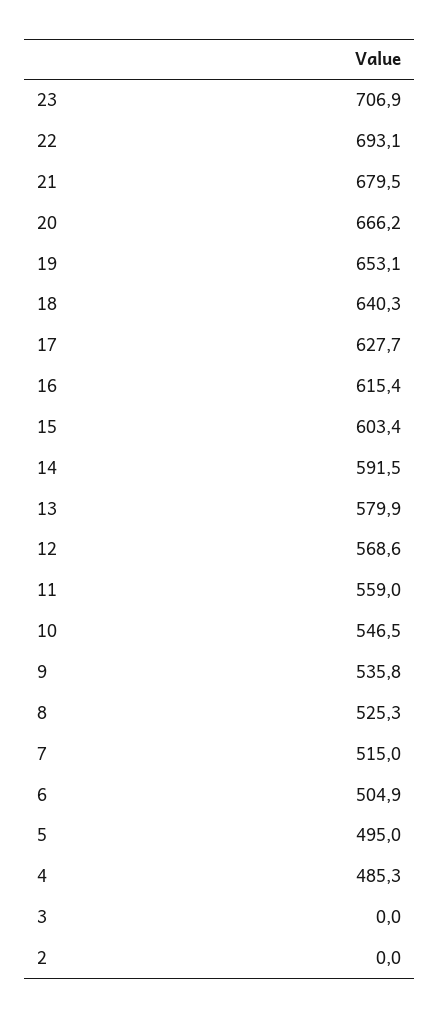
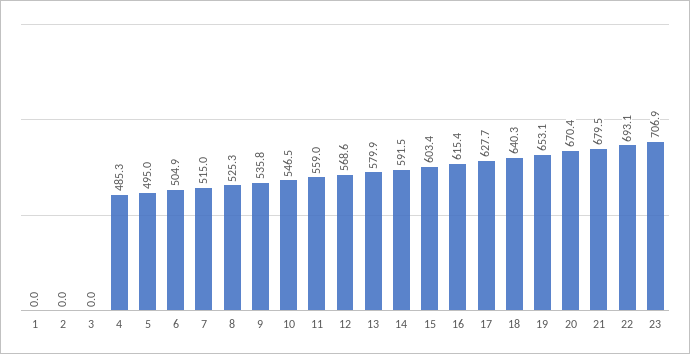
  {
    "23": 706.9,
    "22": 693.1,
    "21": 679.5,
-   "20": 666.2,
+   "20": 670.4,
    "19": 653.1,
    "18": 640.3,
    "17": 627.7,
    "16": 615.4,
    "15": 603.4,
    "14": 591.5,
    "13": 579.9,
    "12": 568.6,
    "11": 559,
    "10": 546.5,
    "9": 535.8,
    "8": 525.3,
    "7": 515,
    "6": 504.9,
    "5": 495,
    "4": 485.3,
    "3": 0,
-   "2": 0
+   "2": 0,
+   "1": 0
  }

